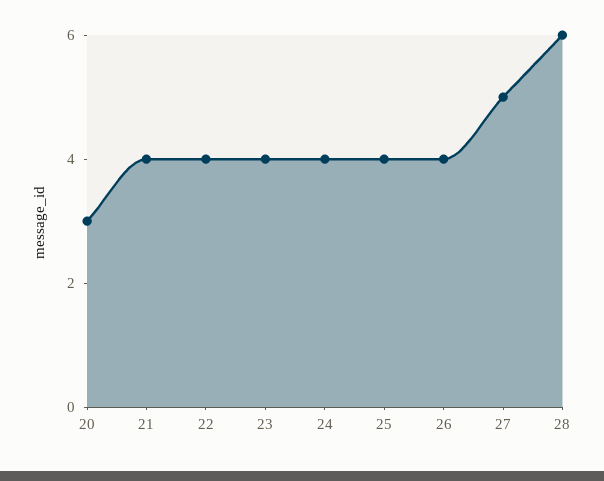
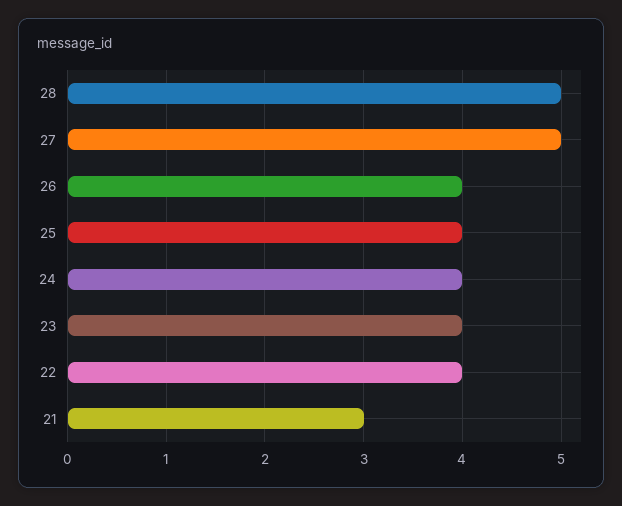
  {
-   "20": 3,
-   "21": 4,
+   "21": 3,
    "22": 4,
    "23": 4,
    "24": 4,
    "25": 4,
    "26": 4,
    "27": 5,
-   "28": 6
+   "28": 5
  }

